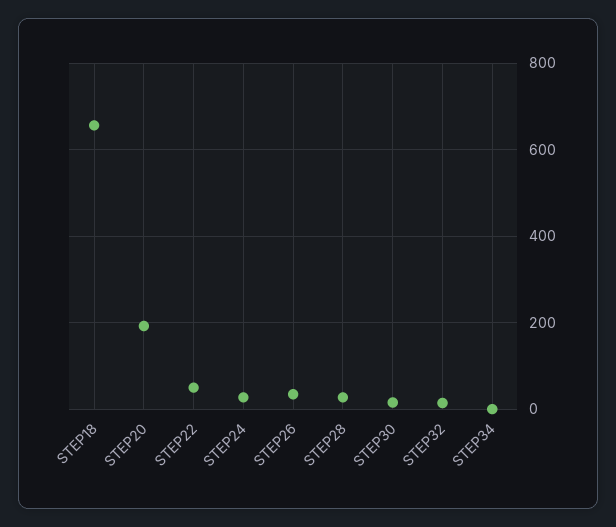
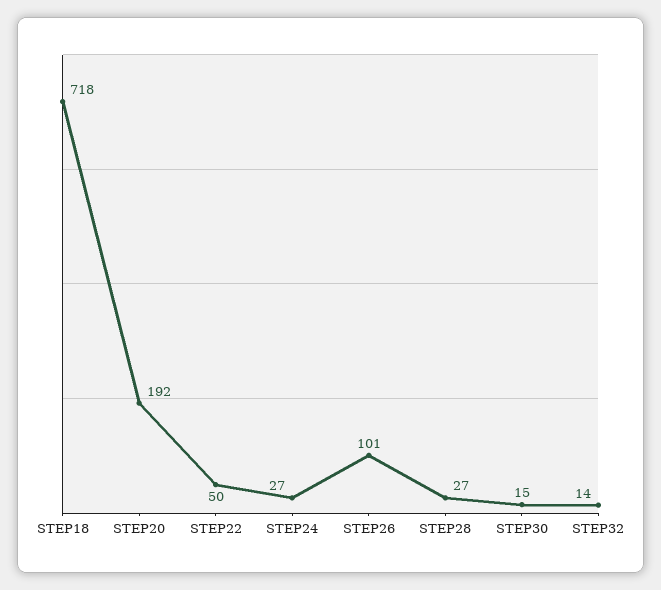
  {
-   "STEP18": 660,
+   "STEP18": 718,
    "STEP20": 192,
    "STEP22": 50,
    "STEP24": 27,
-   "STEP26": 40,
+   "STEP26": 101,
    "STEP28": 27,
    "STEP30": 15,
-   "STEP32": 14,
+   "STEP32": 14
-   "STEP34": 0
  }

